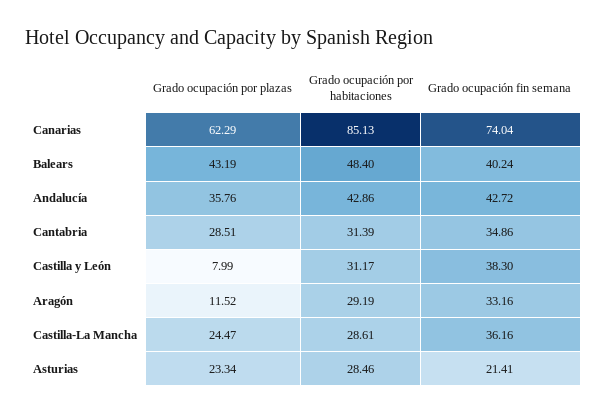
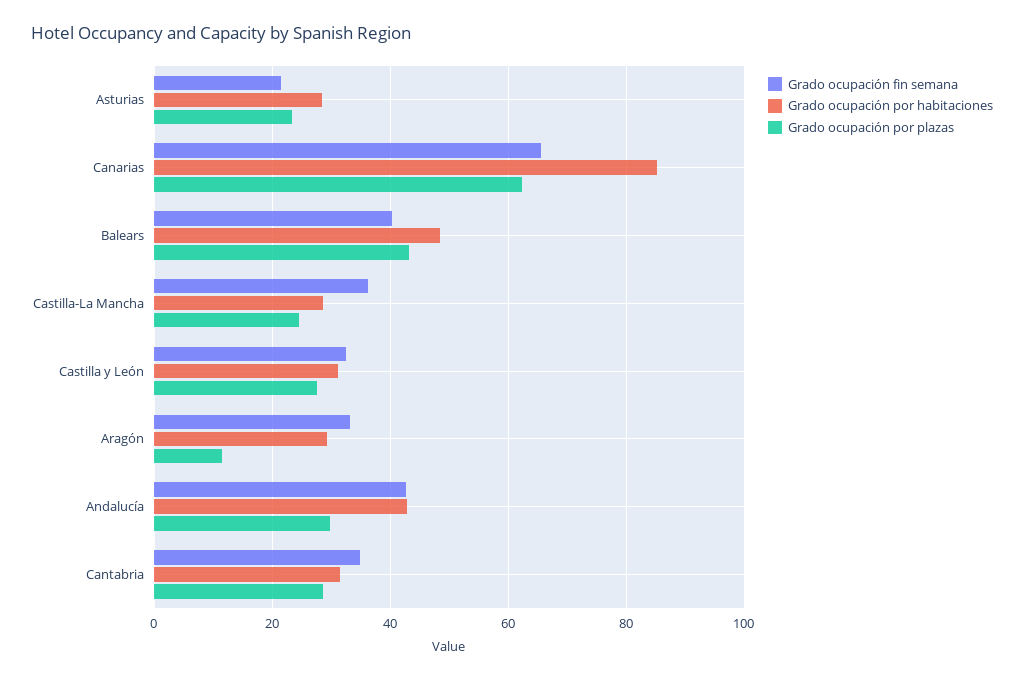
  {
    "Grado ocupación por plazas": {
      "Canarias": 62.29,
      "Balears": 43.19,
-     "Andalucía": 35.76,
+     "Andalucía": 30,
      "Cantabria": 28.51,
-     "Castilla y León": 7.99,
+     "Castilla y León": 28,
      "Aragón": 11.52,
      "Castilla-La Mancha": 24.47,
      "Asturias": 23.34
    },
    "Grado ocupación por habitaciones": {
      "Canarias": 85.13,
      "Balears": 48.4,
      "Andalucía": 42.86,
      "Cantabria": 31.39,
      "Castilla y León": 31.17,
      "Aragón": 29.19,
      "Castilla-La Mancha": 28.61,
      "Asturias": 28.46
    },
    "Grado ocupación fin semana": {
-     "Canarias": 74.04,
+     "Canarias": 66,
      "Balears": 40.24,
      "Andalucía": 42.72,
      "Cantabria": 34.86,
-     "Castilla y León": 38.3,
+     "Castilla y León": 32,
      "Aragón": 33.16,
      "Castilla-La Mancha": 36.16,
      "Asturias": 21.41
    }
  }

